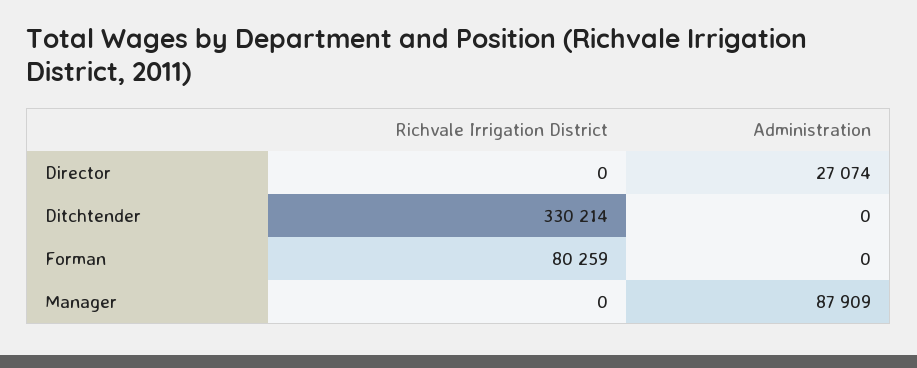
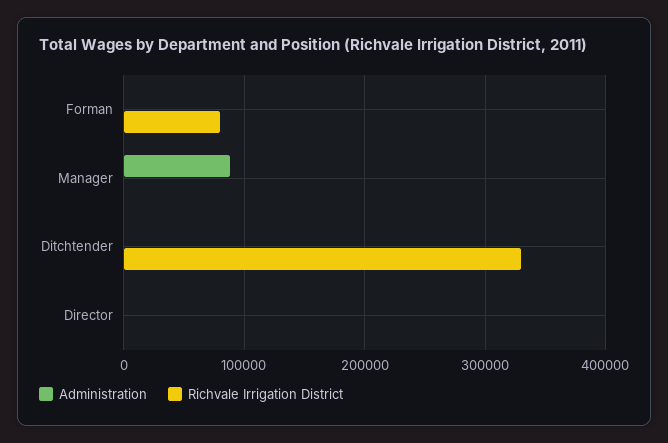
  {
    "Richvale Irrigation District": {
      "Director": 0,
      "Ditchtender": 330214,
      "Forman": 80259,
      "Manager": 0
    },
    "Administration": {
-     "Director": 27074,
+     "Director": 0,
      "Ditchtender": 0,
      "Forman": 0,
      "Manager": 87909
    }
  }

